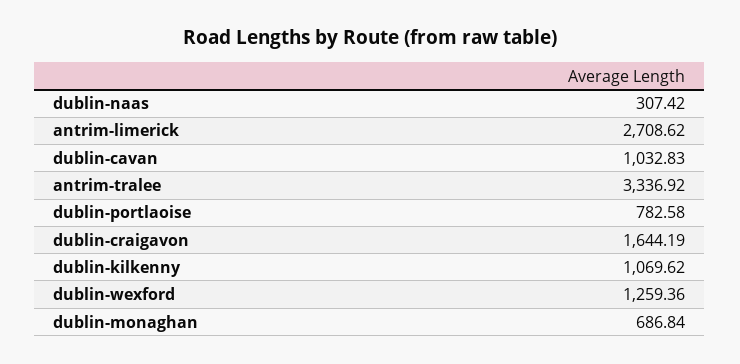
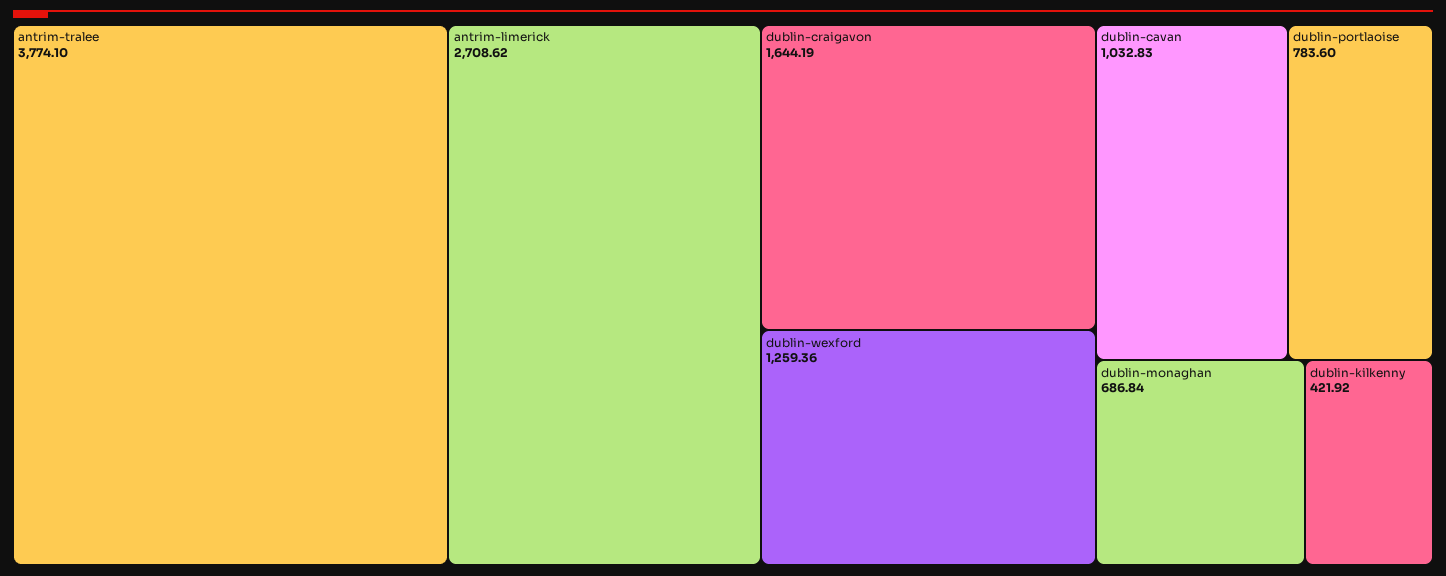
  {
-   "dublin-naas": 307.42,
    "antrim-limerick": 2708.62,
    "dublin-cavan": 1032.83,
-   "antrim-tralee": 3336.92,
+   "antrim-tralee": 3774.1,
-   "dublin-portlaoise": 782.58,
+   "dublin-portlaoise": 783.6,
    "dublin-craigavon": 1644.19,
-   "dublin-kilkenny": 1069.62,
+   "dublin-kilkenny": 421.92,
    "dublin-wexford": 1259.36,
    "dublin-monaghan": 686.84
  }

